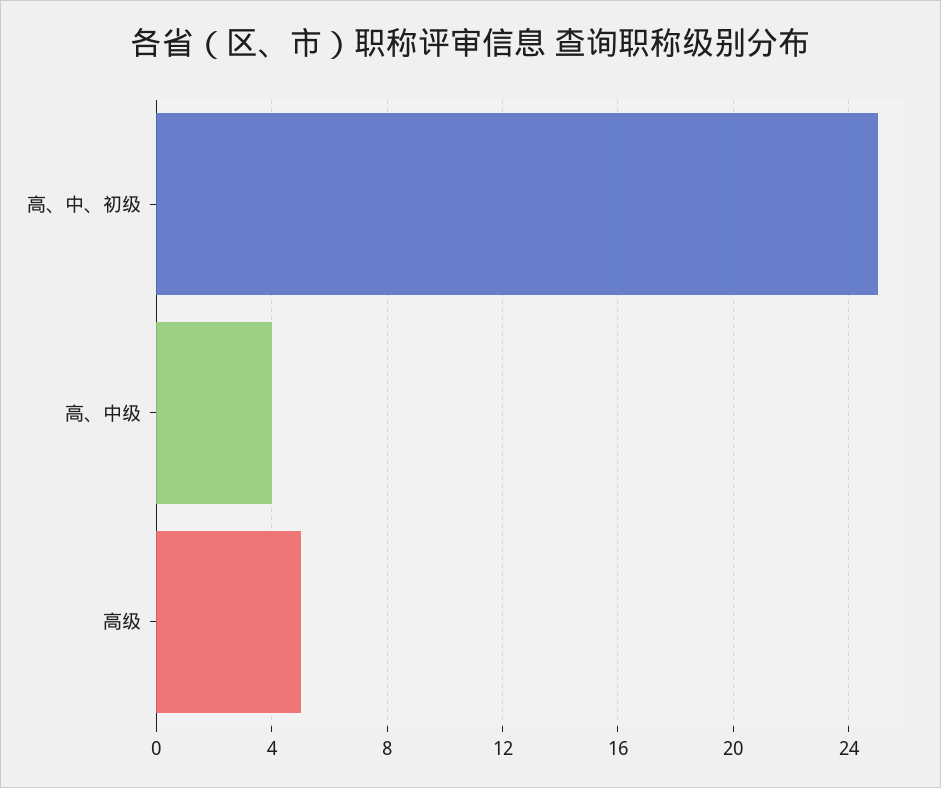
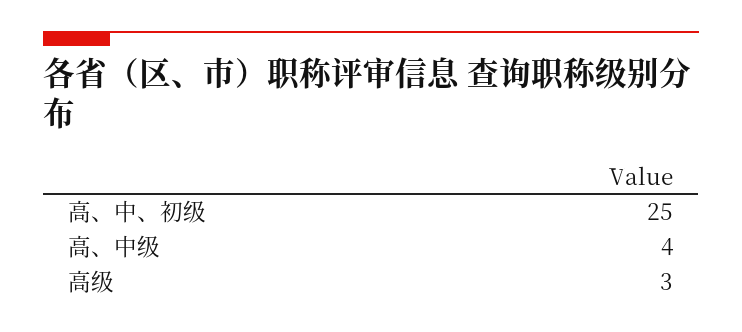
  {
    "高、中、初级": 25,
    "高、中级": 4,
-   "高级": 5
+   "高级": 3
  }

